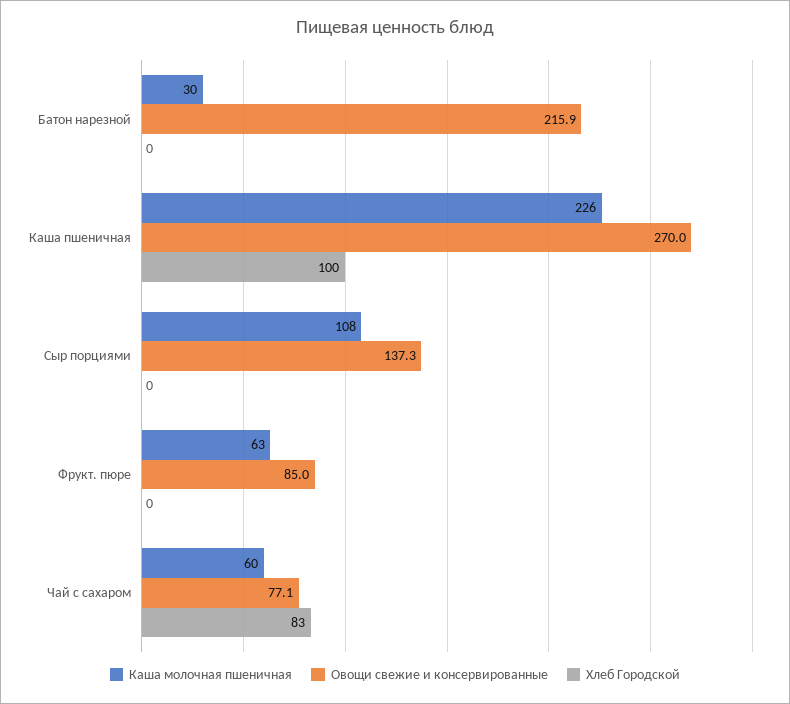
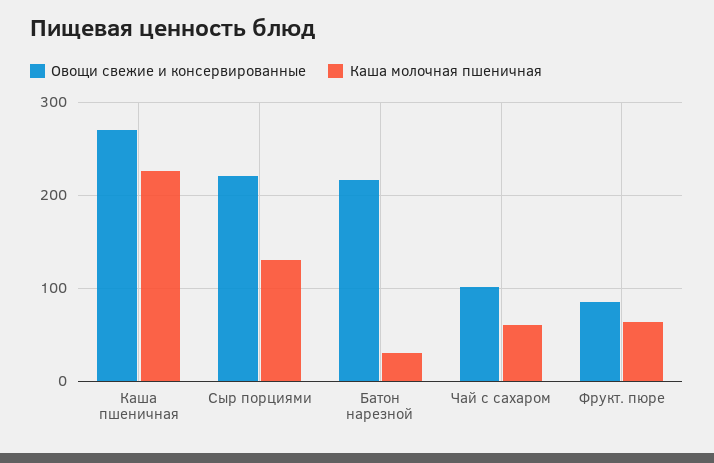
  {
    "Каша молочная пшеничная": {
      "Батон нарезной": 30,
      "Каша пшеничная": 226,
-     "Сыр порциями": 108,
+     "Сыр порциями": 130,
      "Фрукт. пюре": 63,
      "Чай с сахаром": 60
    },
    "Овощи свежие и консервированные": {
      "Батон нарезной": 215.9,
      "Каша пшеничная": 270,
-     "Сыр порциями": 137.3,
+     "Сыр порциями": 220,
      "Фрукт. пюре": 85,
-     "Чай с сахаром": 77.1
+     "Чай с сахаром": 100
-   },
+   }
-   "Хлеб Городской": {
-     "Батон нарезной": 0,
-     "Каша пшеничная": 100,
-     "Сыр порциями": 0,
-     "Фрукт. пюре": 0,
-     "Чай с сахаром": 83
-   }
  }

